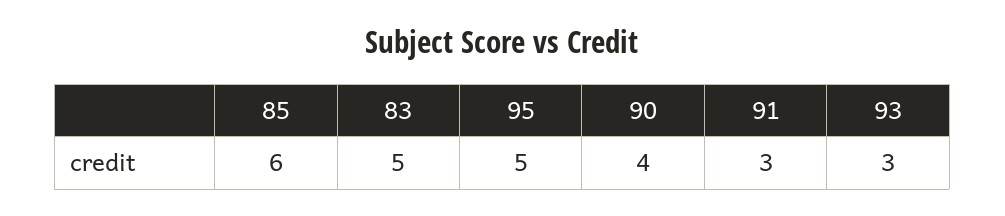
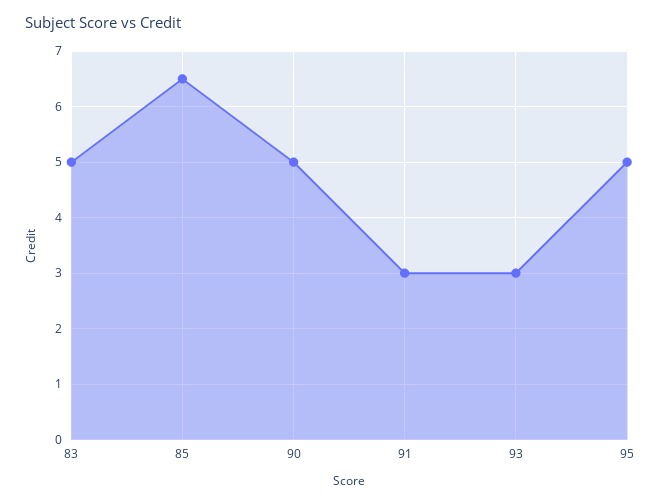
  {
-   "85": 6,
+   "85": 6.5,
    "83": 5,
    "95": 5,
-   "90": 4,
+   "90": 5,
    "91": 3,
    "93": 3
  }

